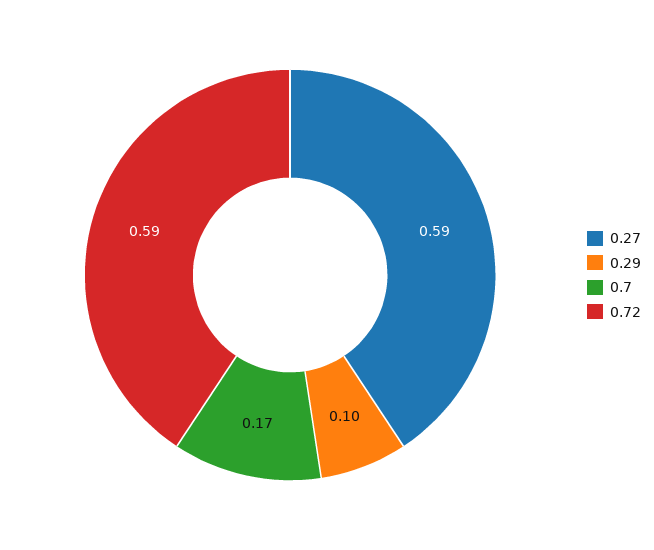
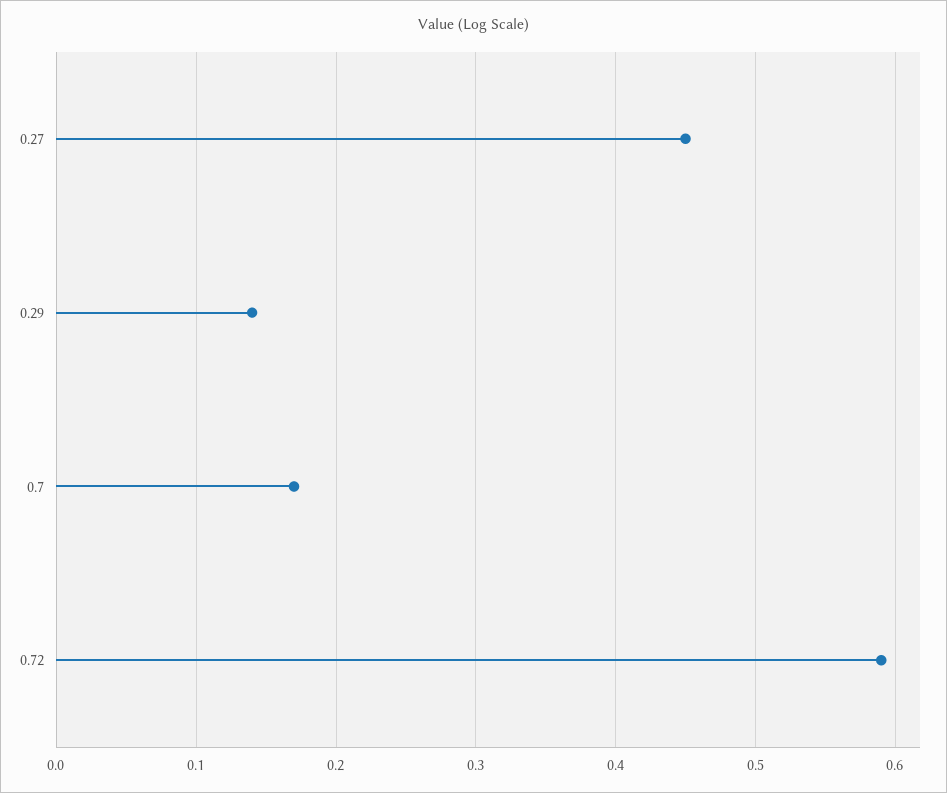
  {
-   "0.27": 0.59,
+   "0.27": 0.45,
-   "0.29": 0.1,
+   "0.29": 0.14,
    "0.7": 0.17,
    "0.72": 0.59
  }

